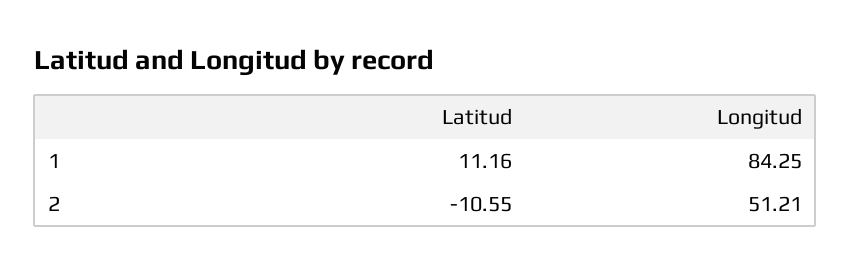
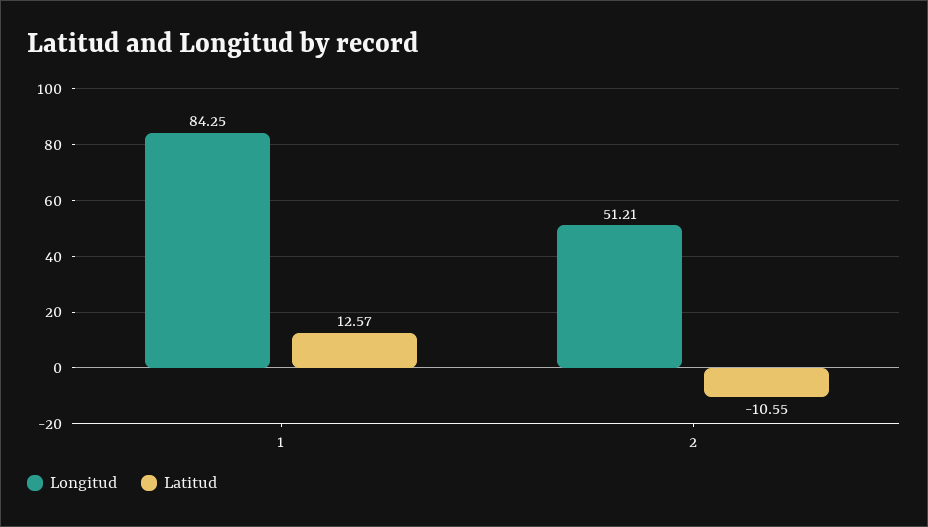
  {
    "Latitud": {
-     "1": 11.16,
+     "1": 12.57,
      "2": -10.55
    },
    "Longitud": {
      "1": 84.25,
      "2": 51.21
    }
  }

